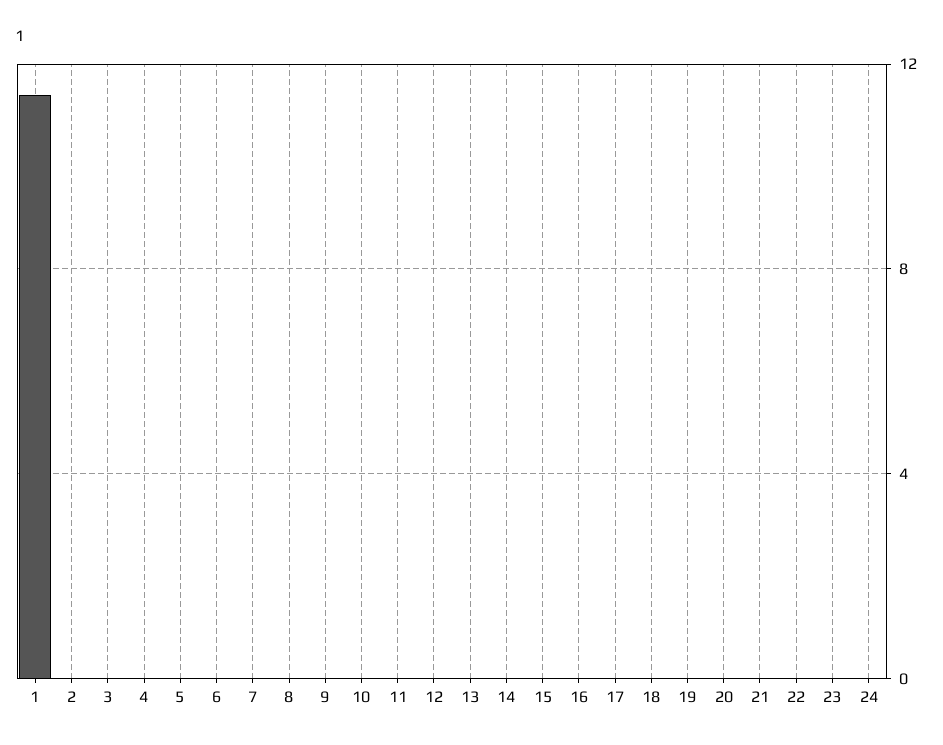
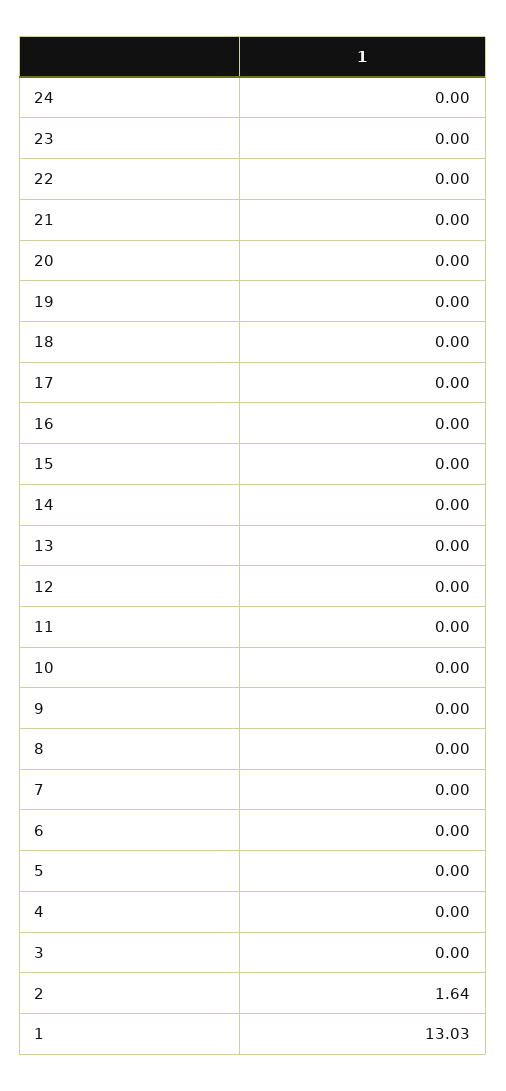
  {
-   "1": 11.5,
+   "1": 13.03,
-   "2": 0,
+   "2": 1.64,
    "3": 0,
    "4": 0,
    "5": 0,
    "6": 0,
    "7": 0,
    "8": 0,
    "9": 0,
    "10": 0,
    "11": 0,
    "12": 0,
    "13": 0,
    "14": 0,
    "15": 0,
    "16": 0,
    "17": 0,
    "18": 0,
    "19": 0,
    "20": 0,
    "21": 0,
    "22": 0,
    "23": 0,
    "24": 0
  }

